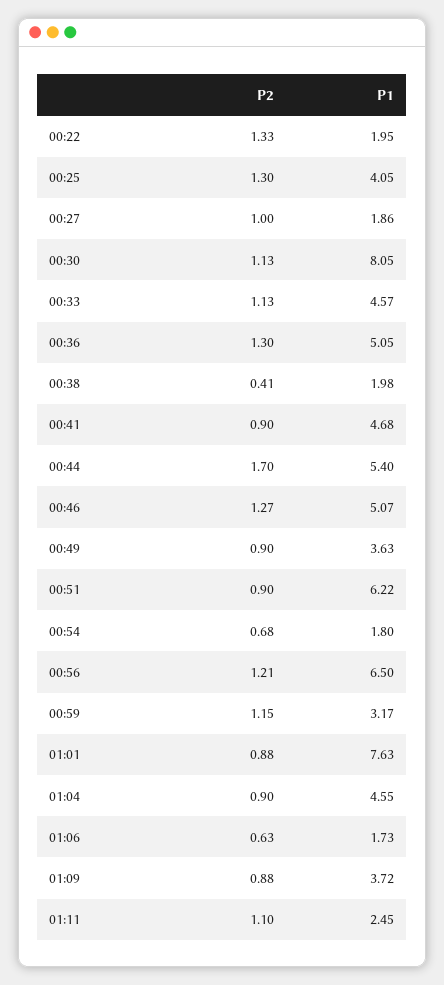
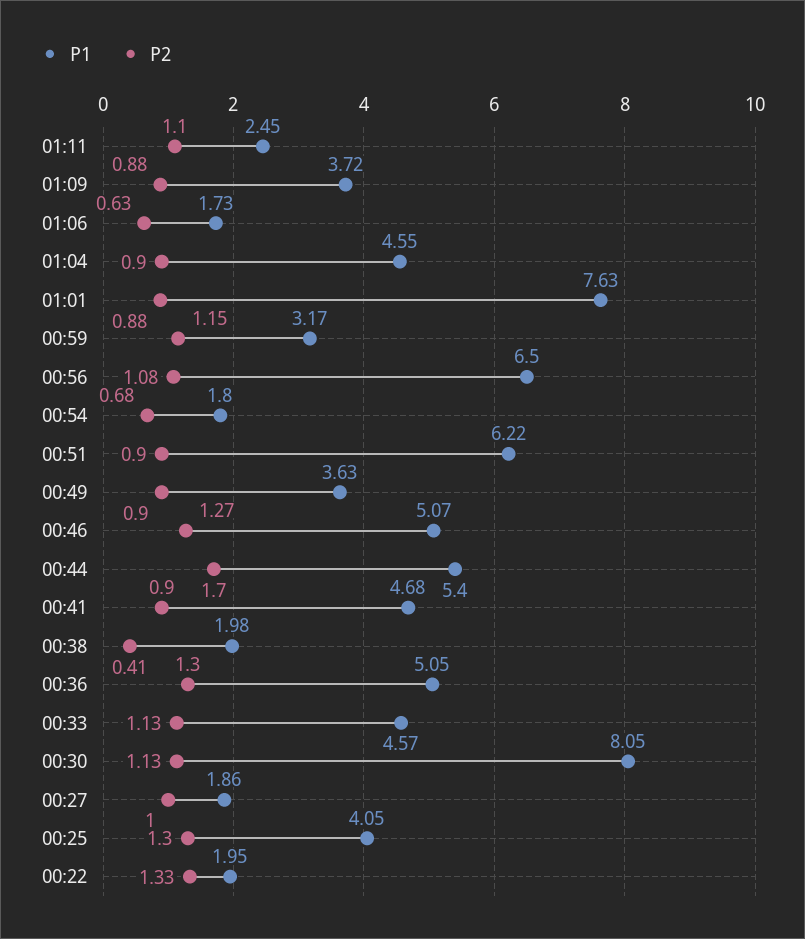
  {
    "P2": {
      "00:22": 1.33,
      "00:25": 1.3,
      "00:27": 1,
      "00:30": 1.13,
      "00:33": 1.13,
      "00:36": 1.3,
      "00:38": 0.41,
      "00:41": 0.9,
      "00:44": 1.7,
      "00:46": 1.27,
      "00:49": 0.9,
      "00:51": 0.9,
      "00:54": 0.68,
-     "00:56": 1.21,
+     "00:56": 1.08,
      "00:59": 1.15,
      "01:01": 0.88,
      "01:04": 0.9,
      "01:06": 0.63,
      "01:09": 0.88,
      "01:11": 1.1
    },
    "P1": {
      "00:22": 1.95,
      "00:25": 4.05,
      "00:27": 1.86,
      "00:30": 8.05,
      "00:33": 4.57,
      "00:36": 5.05,
      "00:38": 1.98,
      "00:41": 4.68,
      "00:44": 5.4,
      "00:46": 5.07,
      "00:49": 3.63,
      "00:51": 6.22,
      "00:54": 1.8,
      "00:56": 6.5,
      "00:59": 3.17,
      "01:01": 7.63,
      "01:04": 4.55,
      "01:06": 1.73,
      "01:09": 3.72,
      "01:11": 2.45
    }
  }

